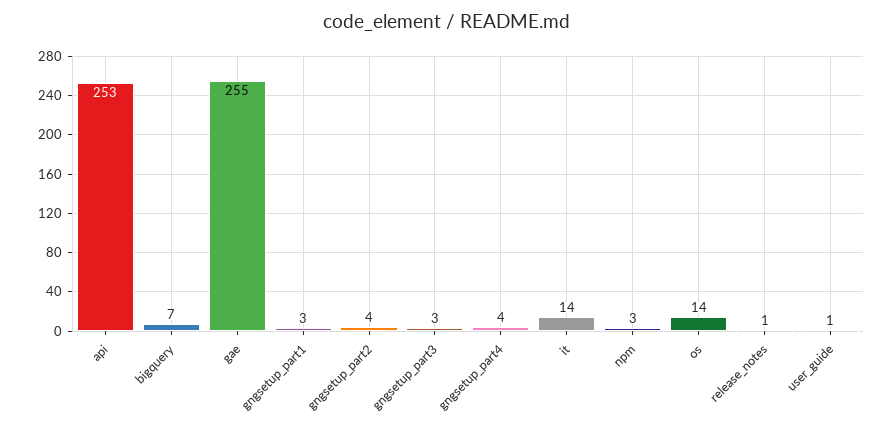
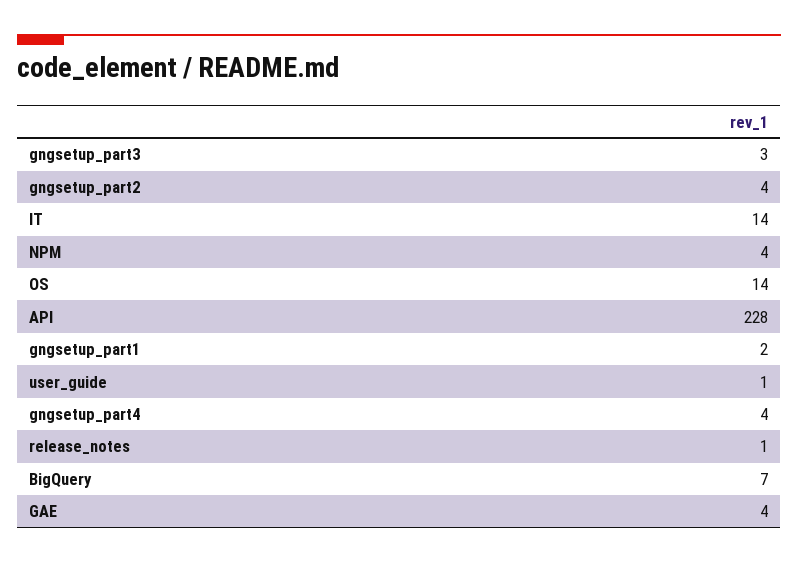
  {
-   "api": 253,
+   "api": 228,
    "bigquery": 7,
-   "gae": 255,
+   "gae": 4,
-   "gngsetup_part1": 3,
+   "gngsetup_part1": 2,
    "gngsetup_part2": 4,
    "gngsetup_part3": 3,
    "gngsetup_part4": 4,
    "it": 14,
-   "npm": 3,
+   "npm": 4,
    "os": 14,
    "release_notes": 1,
    "user_guide": 1
  }

